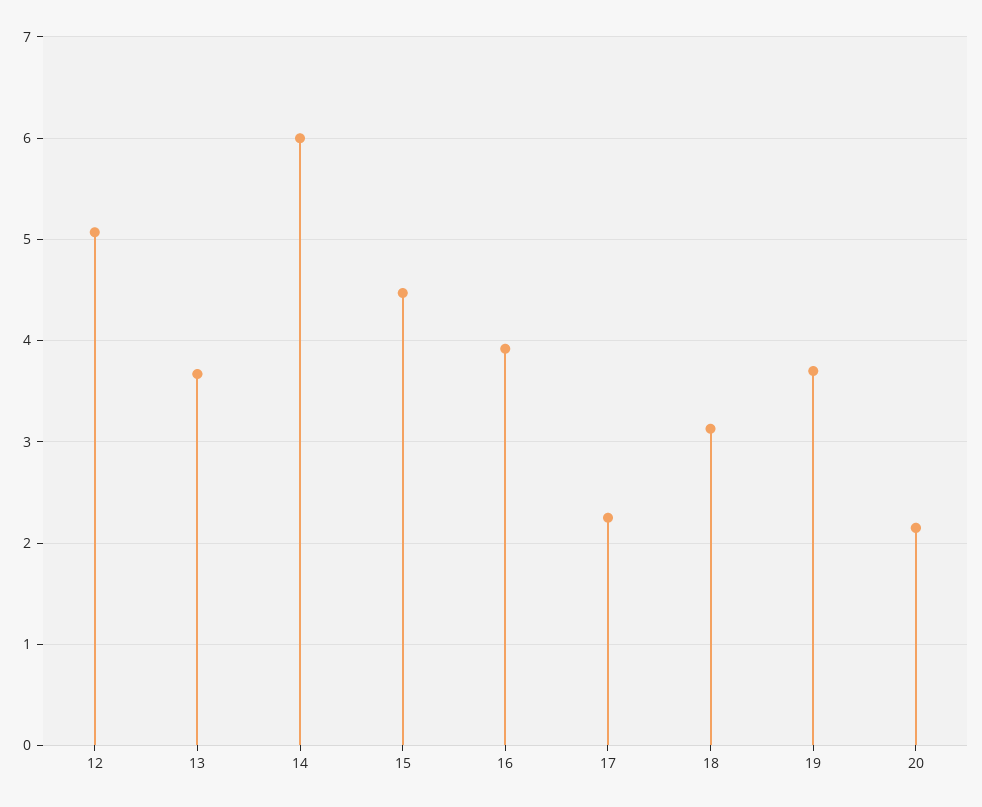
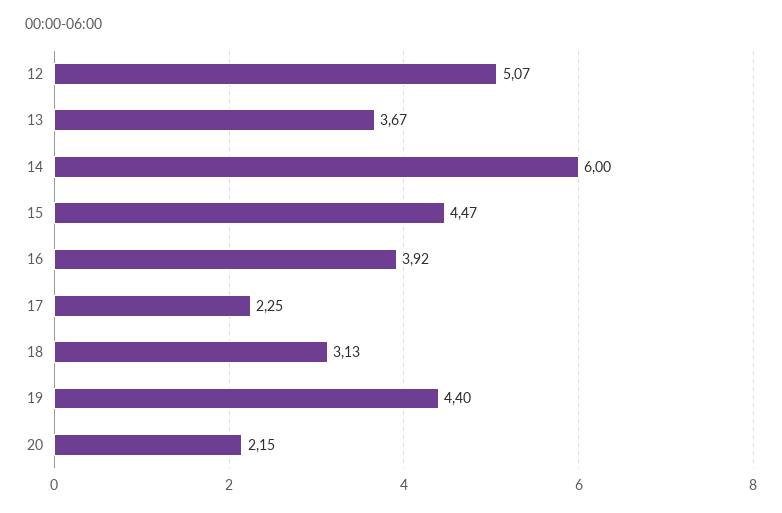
  {
    "12": 5.07,
    "13": 3.67,
    "14": 6,
    "15": 4.47,
    "16": 3.92,
    "17": 2.25,
    "18": 3.13,
-   "19": 3.7,
+   "19": 4.4,
    "20": 2.15
  }

